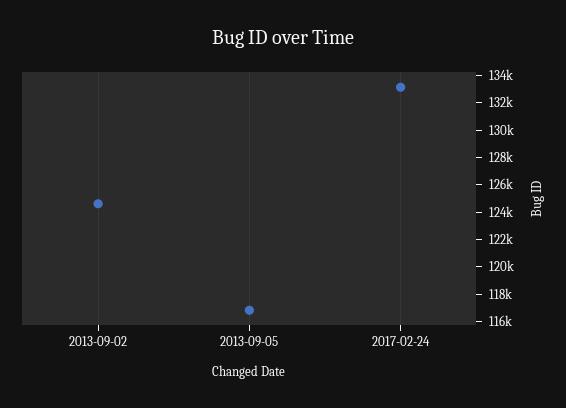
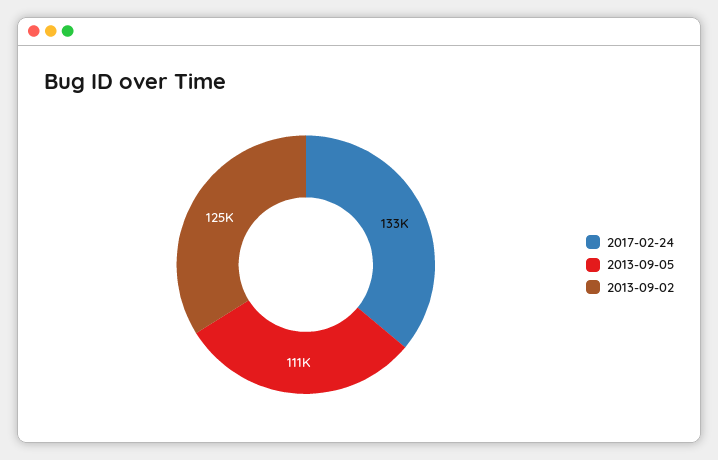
  {
    "2013-09-02": 125000,
-   "2013-09-05": 117000,
+   "2013-09-05": 111000,
    "2017-02-24": 133000
  }

